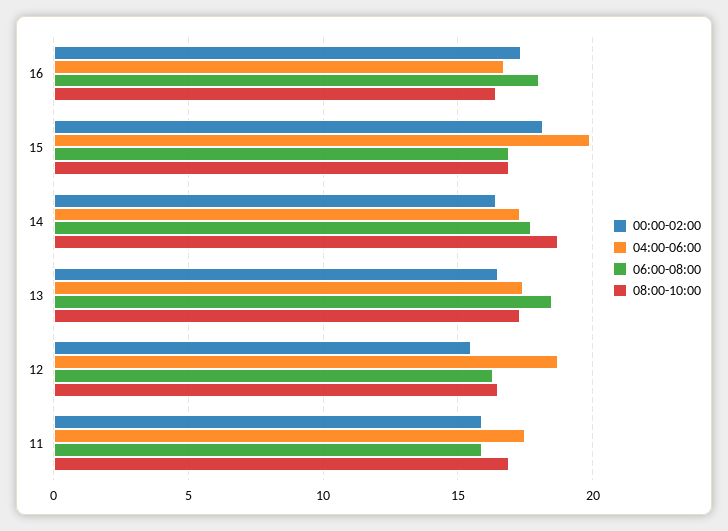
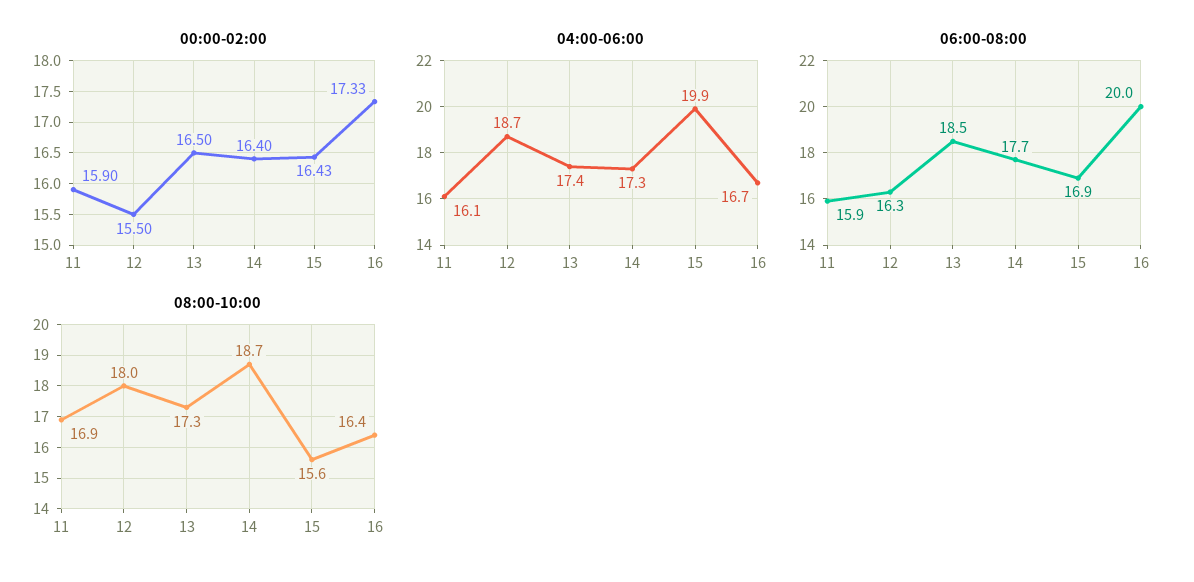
  {
    "00:00-02:00": {
      "16": 17.33,
-     "15": 18,
+     "15": 16.43,
      "14": 16.4,
      "13": 16.5,
      "12": 15.5,
      "11": 15.9
    },
    "04:00-06:00": {
      "16": 16.7,
      "15": 19.9,
      "14": 17.3,
      "13": 17.4,
      "12": 18.7,
-     "11": 17.5
+     "11": 16.1
    },
    "06:00-08:00": {
-     "16": 18,
+     "16": 20,
      "15": 16.9,
      "14": 17.7,
      "13": 18.5,
      "12": 16.3,
      "11": 15.9
    },
    "08:00-10:00": {
      "16": 16.4,
-     "15": 17,
+     "15": 15.6,
      "14": 18.7,
      "13": 17.3,
-     "12": 16.5,
+     "12": 18,
      "11": 16.9
    }
  }

